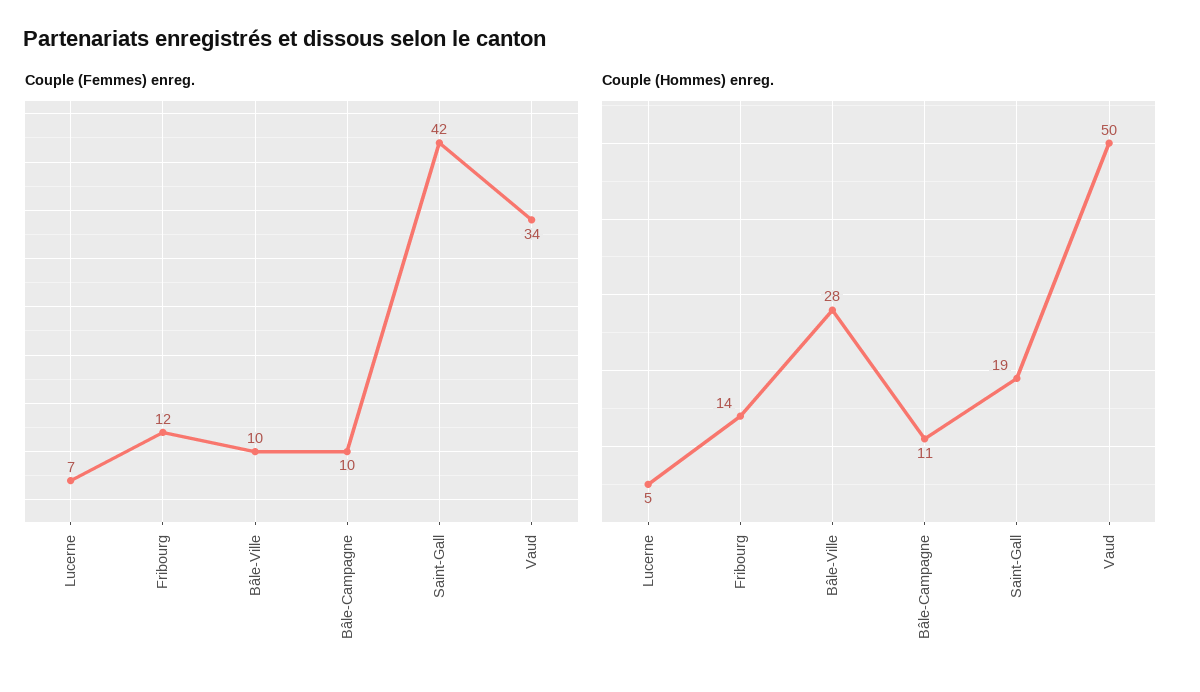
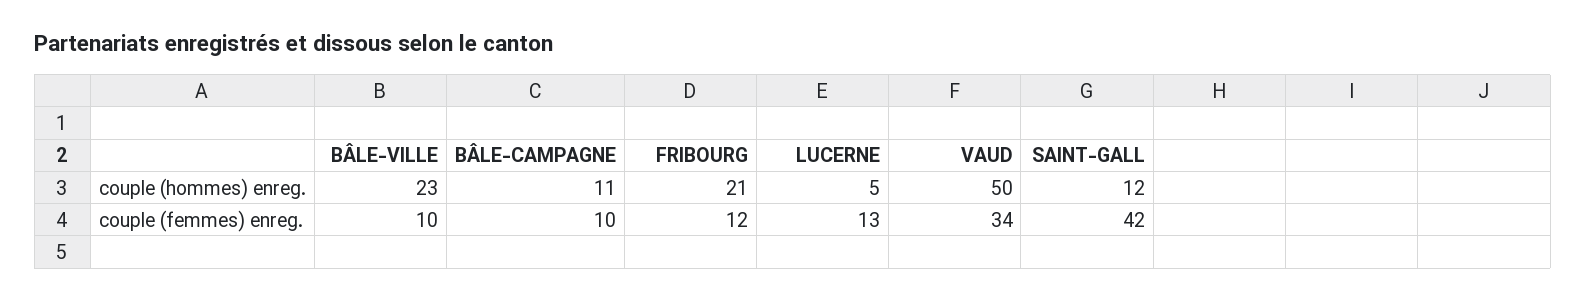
  {
    "Couple (Femmes) enreg.": {
-     "Lucerne": 7,
+     "Lucerne": 13,
      "Fribourg": 12,
      "Bâle-Ville": 10,
      "Bâle-Campagne": 10,
      "Saint-Gall": 42,
      "Vaud": 34
    },
    "Couple (Hommes) enreg.": {
      "Lucerne": 5,
-     "Fribourg": 14,
+     "Fribourg": 21,
-     "Bâle-Ville": 28,
+     "Bâle-Ville": 23,
      "Bâle-Campagne": 11,
-     "Saint-Gall": 19,
+     "Saint-Gall": 12,
      "Vaud": 50
    }
  }

